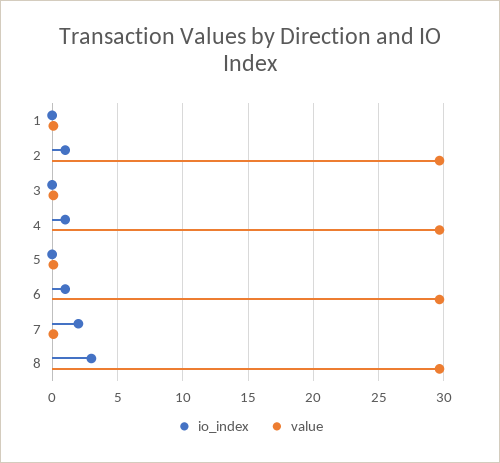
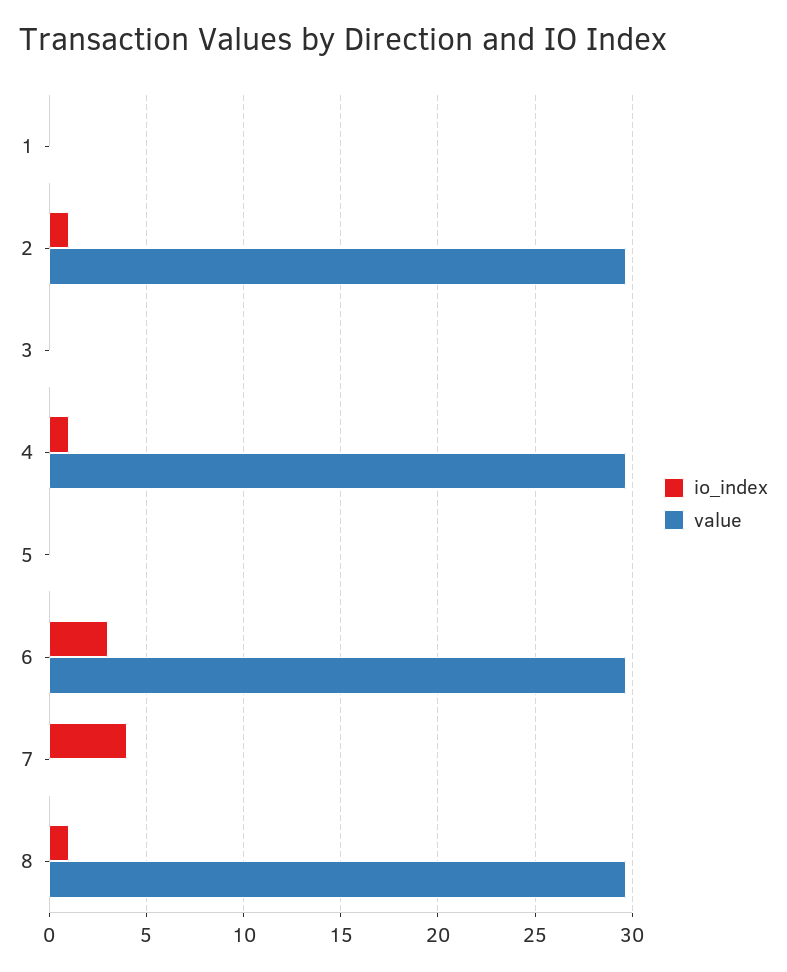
  {
    "io_index": {
      "1": 0,
      "2": 1,
      "3": 0,
      "4": 1,
      "5": 0,
-     "6": 1,
+     "6": 3,
-     "7": 2,
+     "7": 4,
-     "8": 3
+     "8": 1
    },
    "value": {
      "1": 0,
      "2": 29.5,
      "3": 0,
      "4": 29.5,
      "5": 0,
      "6": 29.5,
      "7": 0,
      "8": 29.5
    }
  }

